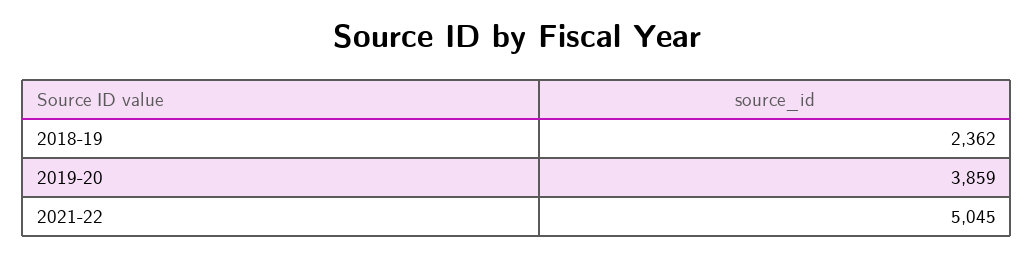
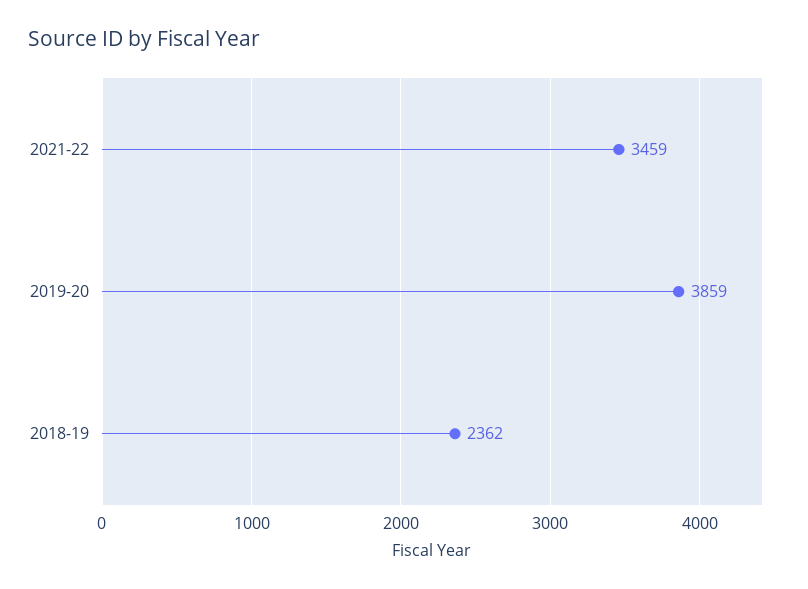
  {
    "2018-19": 2362,
    "2019-20": 3859,
-   "2021-22": 5045
+   "2021-22": 3459
  }

